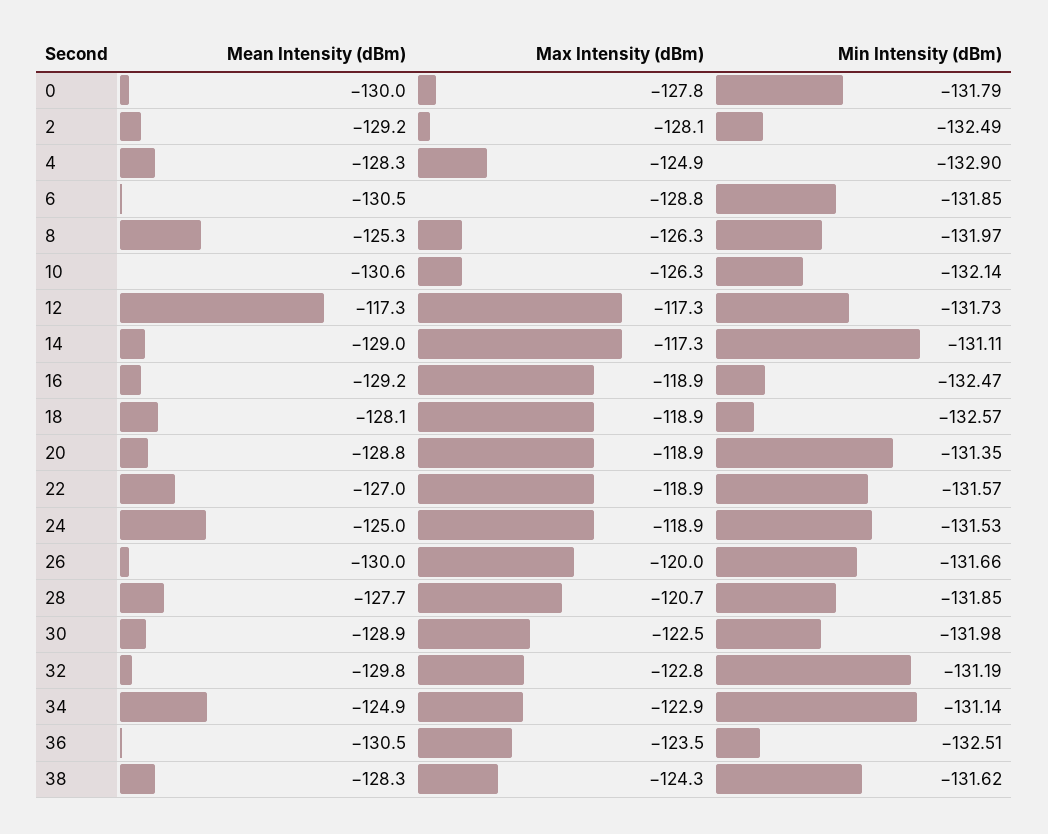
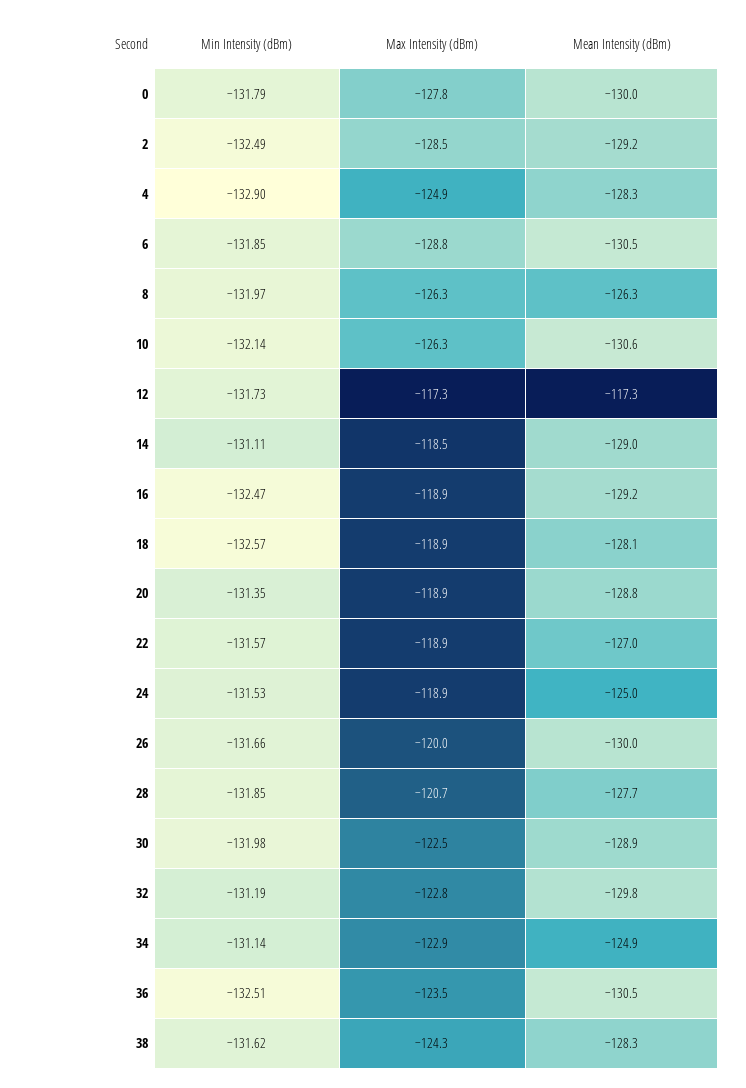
  {
    "Mean Intensity (dBm)": {
      "0": -130,
      "2": -129.2,
      "4": -128.3,
      "6": -130.5,
-     "8": -125.3,
+     "8": -126.3,
      "10": -130.6,
      "12": -117.3,
      "14": -129,
      "16": -129.2,
      "18": -128.1,
      "20": -128.8,
      "22": -127,
      "24": -125,
      "26": -130,
      "28": -127.7,
      "30": -128.9,
      "32": -129.8,
      "34": -124.9,
      "36": -130.5,
      "38": -128.3
    },
    "Max Intensity (dBm)": {
      "0": -127.8,
-     "2": -128.1,
+     "2": -128.5,
      "4": -124.9,
      "6": -128.8,
      "8": -126.3,
      "10": -126.3,
      "12": -117.3,
-     "14": -117.3,
+     "14": -118.5,
      "16": -118.9,
      "18": -118.9,
      "20": -118.9,
      "22": -118.9,
      "24": -118.9,
      "26": -120,
      "28": -120.7,
      "30": -122.5,
      "32": -122.8,
      "34": -122.9,
      "36": -123.5,
      "38": -124.3
    },
    "Min Intensity (dBm)": {
      "0": -131.79,
      "2": -132.49,
      "4": -132.9,
      "6": -131.85,
      "8": -131.97,
      "10": -132.14,
      "12": -131.73,
      "14": -131.11,
      "16": -132.47,
      "18": -132.57,
      "20": -131.35,
      "22": -131.57,
      "24": -131.53,
      "26": -131.66,
      "28": -131.85,
      "30": -131.98,
      "32": -131.19,
      "34": -131.14,
      "36": -132.51,
      "38": -131.62
    }
  }

